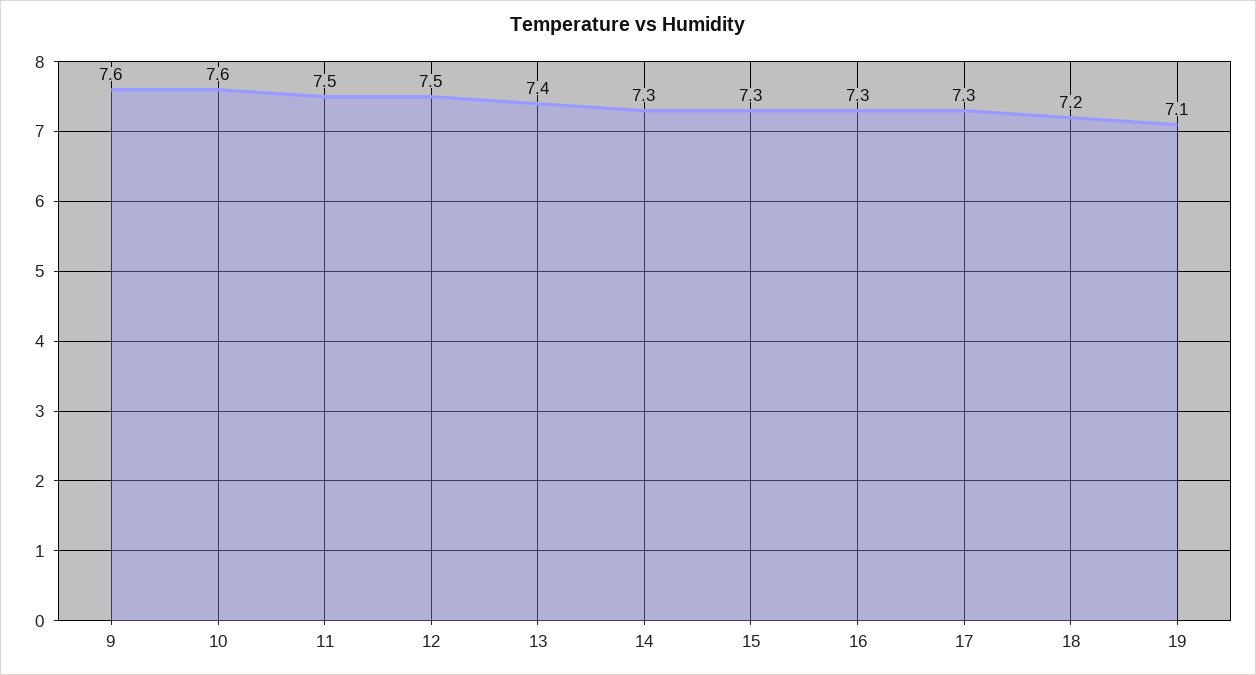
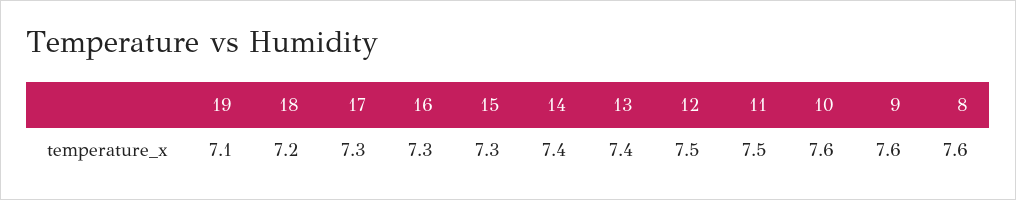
  {
    "9": 7.6,
    "10": 7.6,
    "11": 7.5,
    "12": 7.5,
    "13": 7.4,
-   "14": 7.3,
+   "14": 7.4,
    "15": 7.3,
    "16": 7.3,
    "17": 7.3,
    "18": 7.2,
-   "19": 7.1
+   "19": 7.1,
+   "8": 7.6
  }

